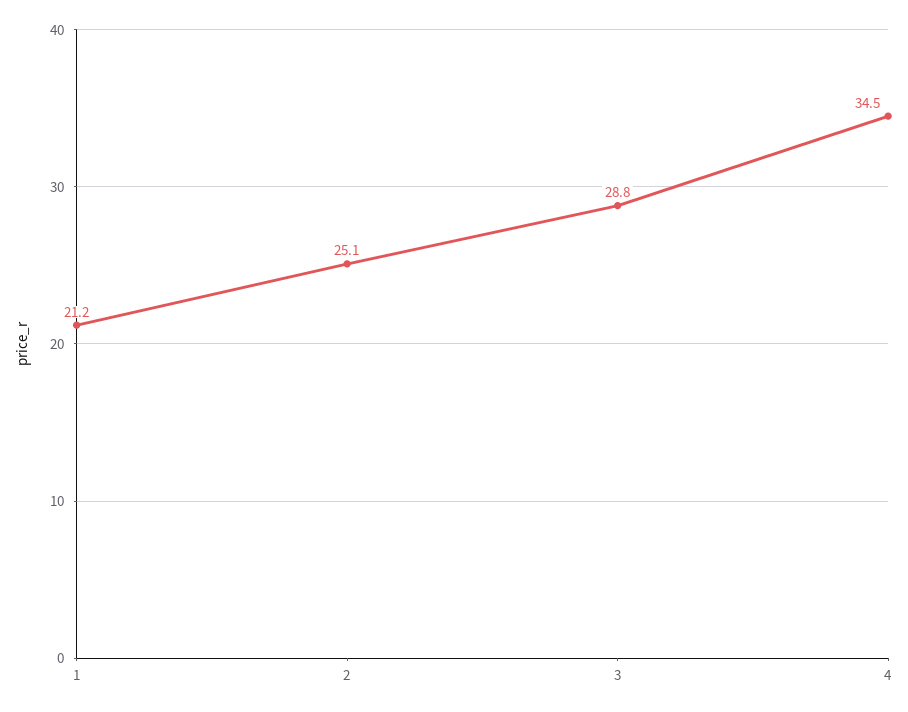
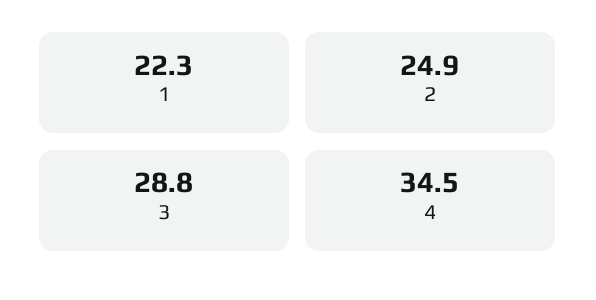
  {
-   "1": 21.2,
+   "1": 22.3,
-   "2": 25.1,
+   "2": 24.9,
    "3": 28.8,
    "4": 34.5
  }

